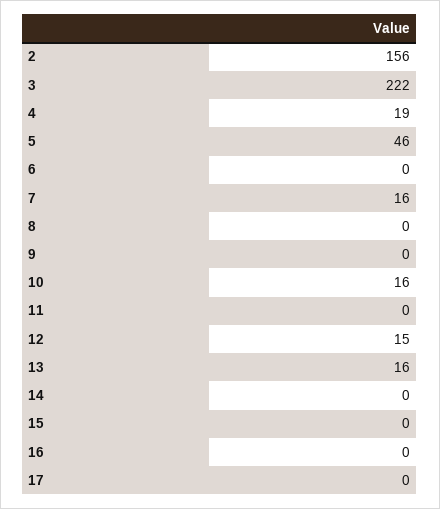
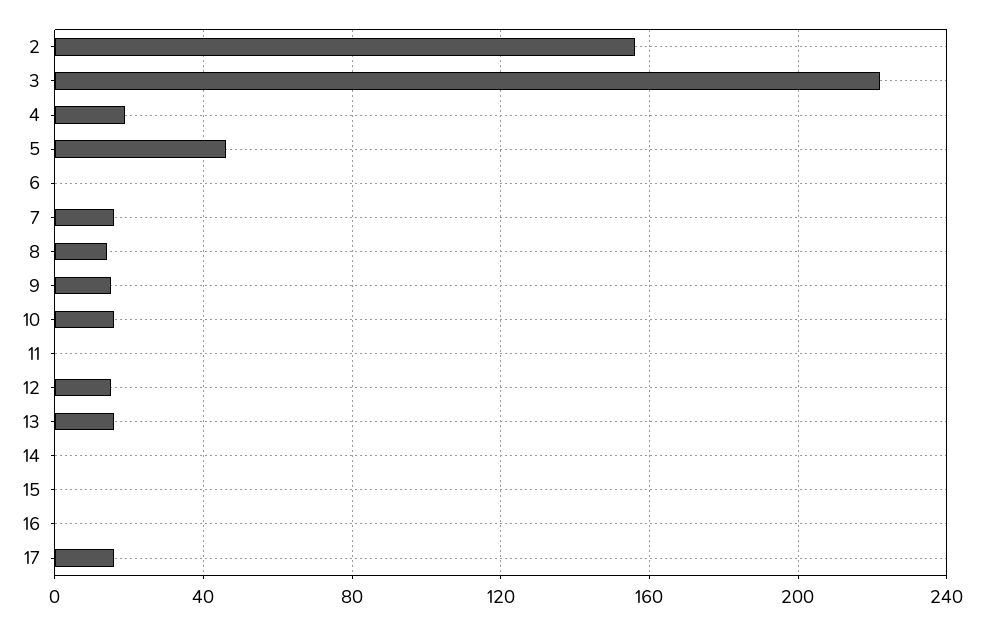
  {
    "2": 156,
    "3": 222,
    "4": 19,
    "5": 46,
    "6": 0,
    "7": 16,
-   "8": 0,
+   "8": 15,
-   "9": 0,
+   "9": 15,
    "10": 16,
    "11": 0,
    "12": 15,
    "13": 16,
    "14": 0,
    "15": 0,
    "16": 0,
-   "17": 0
+   "17": 15
  }

